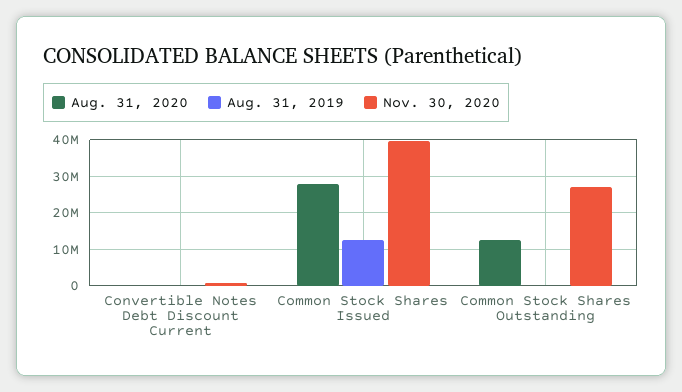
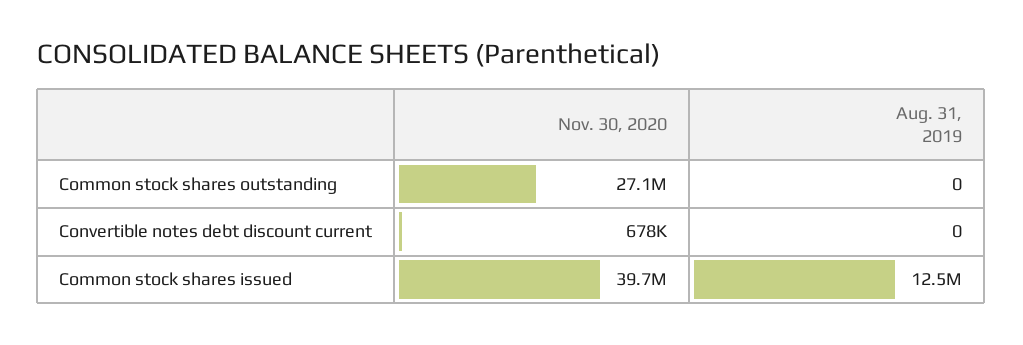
  {
-   "Aug. 31, 2020": {
-     "Convertible Notes Debt Discount Current": 0,
-     "Common Stock Shares Issued": 28000000,
-     "Common Stock Shares Outstanding": 12000000
-   },
    "Aug. 31, 2019": {
      "Convertible Notes Debt Discount Current": 0,
      "Common Stock Shares Issued": 12500000,
      "Common Stock Shares Outstanding": 0
    },
    "Nov. 30, 2020": {
      "Convertible Notes Debt Discount Current": 678000,
      "Common Stock Shares Issued": 39700000,
      "Common Stock Shares Outstanding": 27100000
    }
  }

